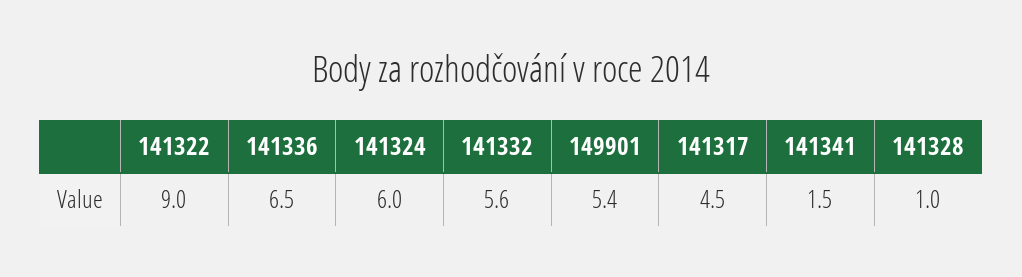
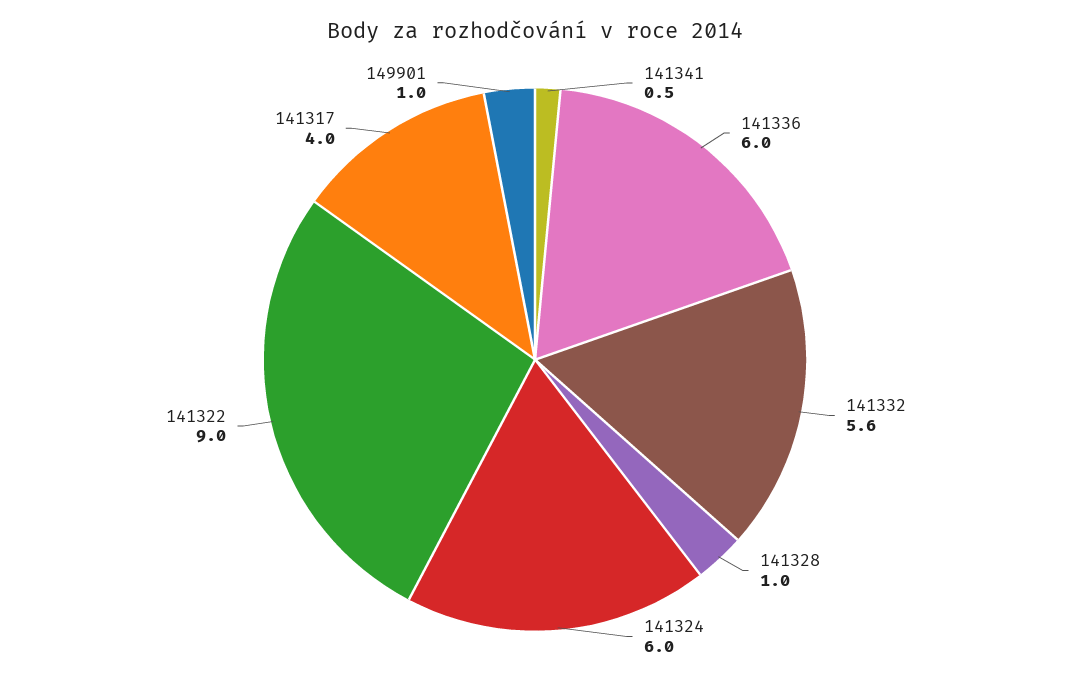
  {
    "141322": 9,
-   "141336": 6.5,
+   "141336": 6,
    "141324": 6,
    "141332": 5.6,
-   "149901": 5.4,
+   "149901": 1,
-   "141317": 4.5,
+   "141317": 4,
-   "141341": 1.5,
+   "141341": 0.5,
    "141328": 1
  }

